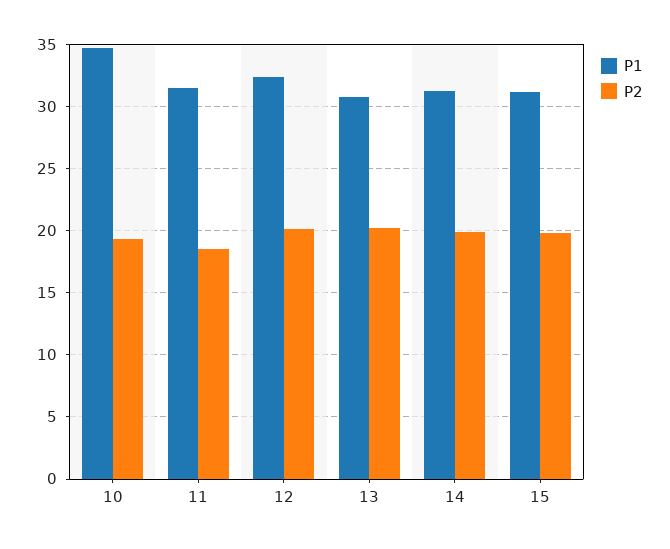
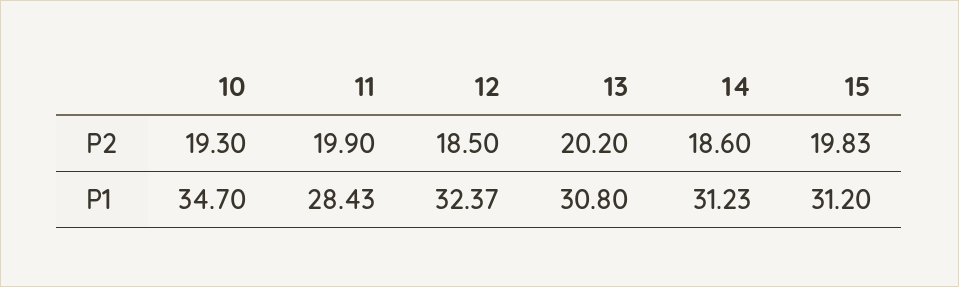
  {
    "P1": {
      "10": 34.7,
-     "11": 31.5,
+     "11": 28.43,
      "12": 32.37,
      "13": 30.8,
      "14": 31.23,
      "15": 31.2
    },
    "P2": {
      "10": 19.3,
-     "11": 18.5,
+     "11": 19.9,
-     "12": 20,
+     "12": 18.5,
      "13": 20.2,
-     "14": 20,
+     "14": 18.6,
      "15": 19.83
    }
  }

